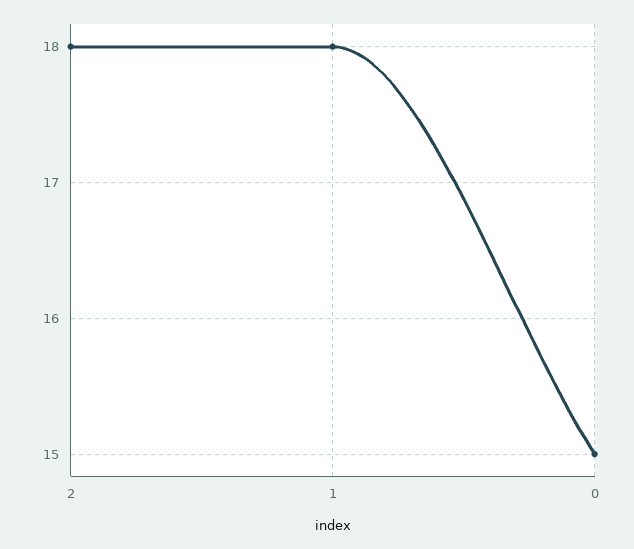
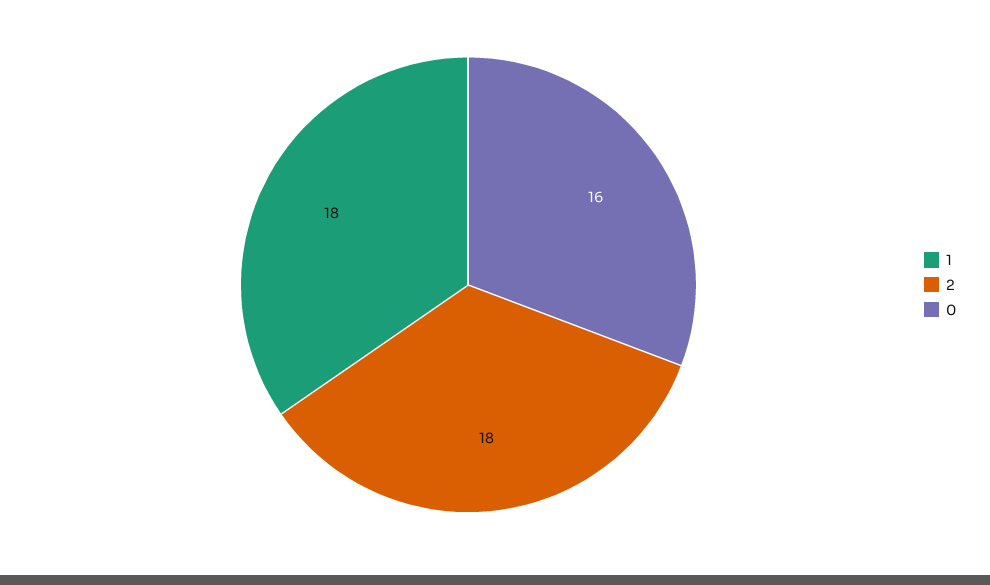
  {
    "2": 18,
    "1": 18,
-   "0": 15
+   "0": 16
  }

